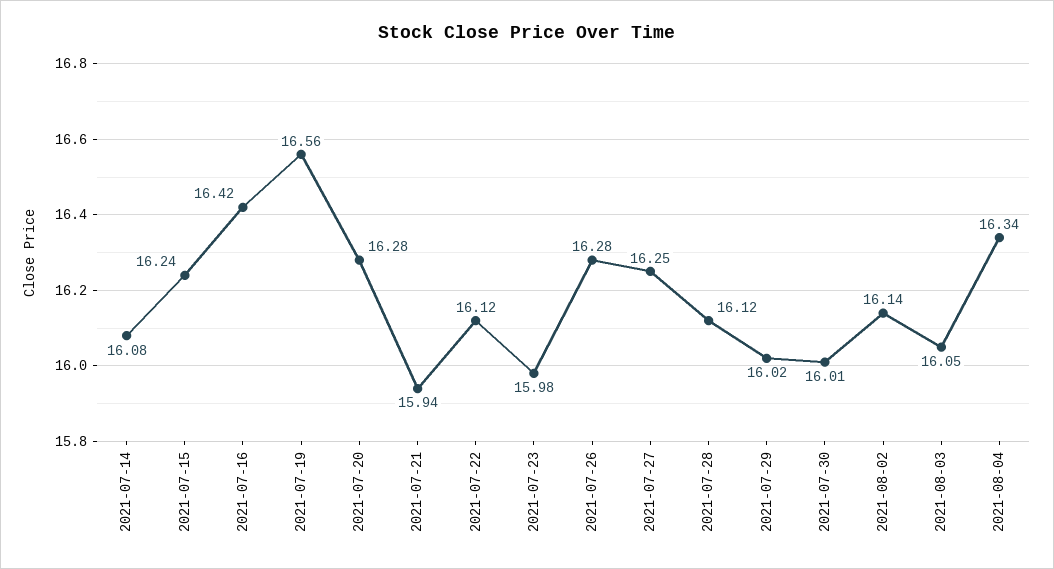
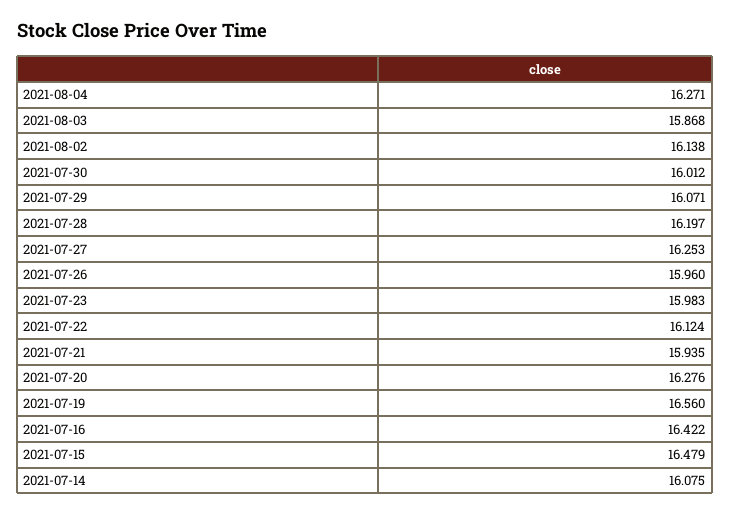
  {
    "2021-07-14": 16.075,
-   "2021-07-15": 16.24,
+   "2021-07-15": 16.479,
    "2021-07-16": 16.422,
    "2021-07-19": 16.56,
    "2021-07-20": 16.276,
    "2021-07-21": 15.935,
    "2021-07-22": 16.124,
    "2021-07-23": 15.983,
-   "2021-07-26": 16.28,
+   "2021-07-26": 15.96,
    "2021-07-27": 16.253,
-   "2021-07-28": 16.12,
+   "2021-07-28": 16.197,
-   "2021-07-29": 16.02,
+   "2021-07-29": 16.071,
    "2021-07-30": 16.012,
    "2021-08-02": 16.138,
-   "2021-08-03": 16.05,
+   "2021-08-03": 15.868,
-   "2021-08-04": 16.34
+   "2021-08-04": 16.271
  }

